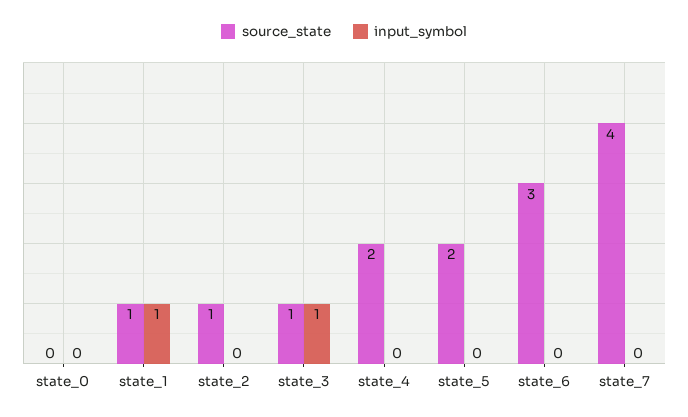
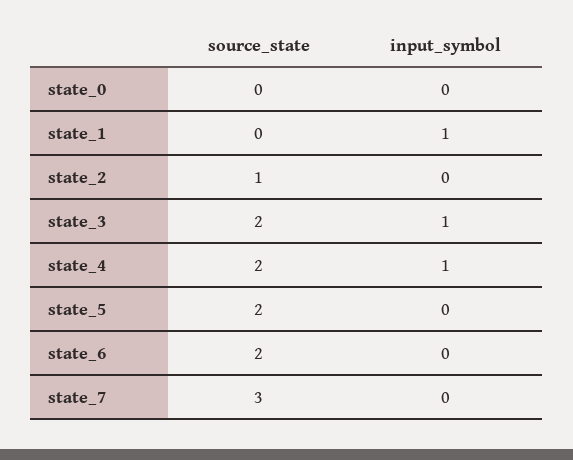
  {
    "source_state": {
      "state_0": 0,
-     "state_1": 1,
+     "state_1": 0,
      "state_2": 1,
-     "state_3": 1,
+     "state_3": 2,
      "state_4": 2,
      "state_5": 2,
-     "state_6": 3,
+     "state_6": 2,
-     "state_7": 4
+     "state_7": 3
    },
    "input_symbol": {
      "state_0": 0,
      "state_1": 1,
      "state_2": 0,
      "state_3": 1,
-     "state_4": 0,
+     "state_4": 1,
      "state_5": 0,
      "state_6": 0,
      "state_7": 0
    }
  }

